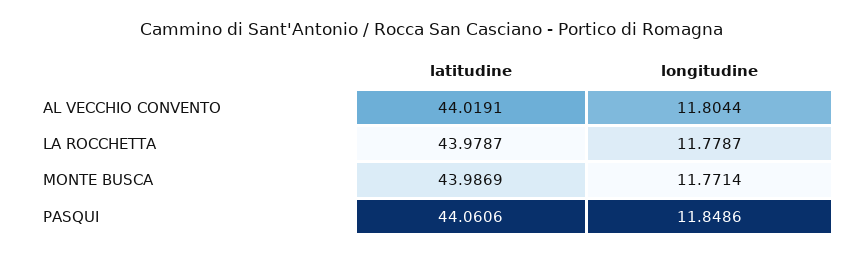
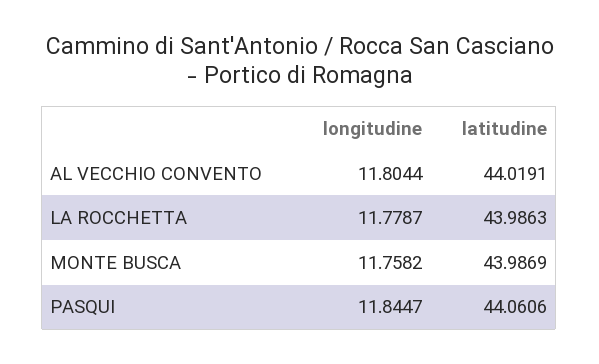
  {
    "latitudine": {
      "AL VECCHIO CONVENTO": 44.0191,
-     "LA ROCCHETTA": 43.9787,
+     "LA ROCCHETTA": 43.9863,
      "MONTE BUSCA": 43.9869,
      "PASQUI": 44.0606
    },
    "longitudine": {
      "AL VECCHIO CONVENTO": 11.8044,
      "LA ROCCHETTA": 11.7787,
-     "MONTE BUSCA": 11.7714,
+     "MONTE BUSCA": 11.7582,
-     "PASQUI": 11.8486
+     "PASQUI": 11.8447
    }
  }

